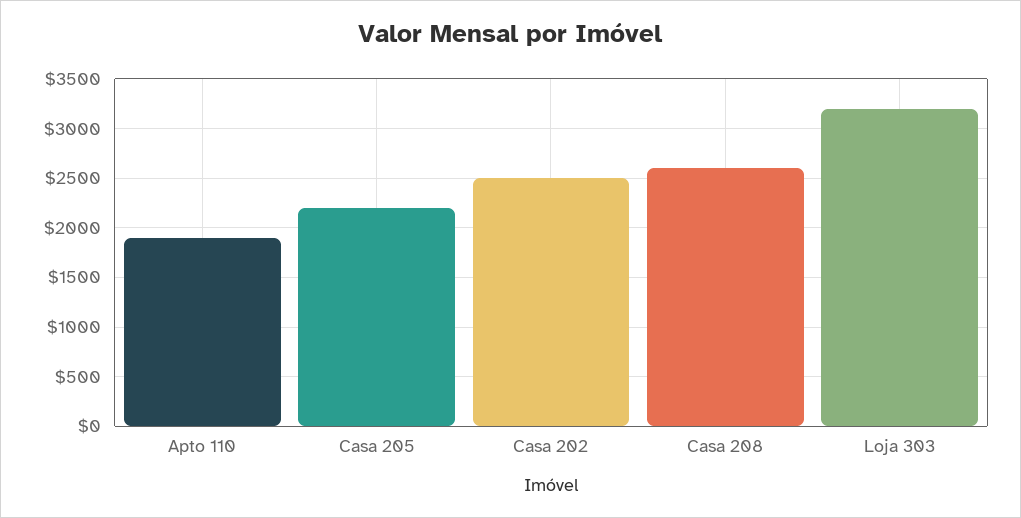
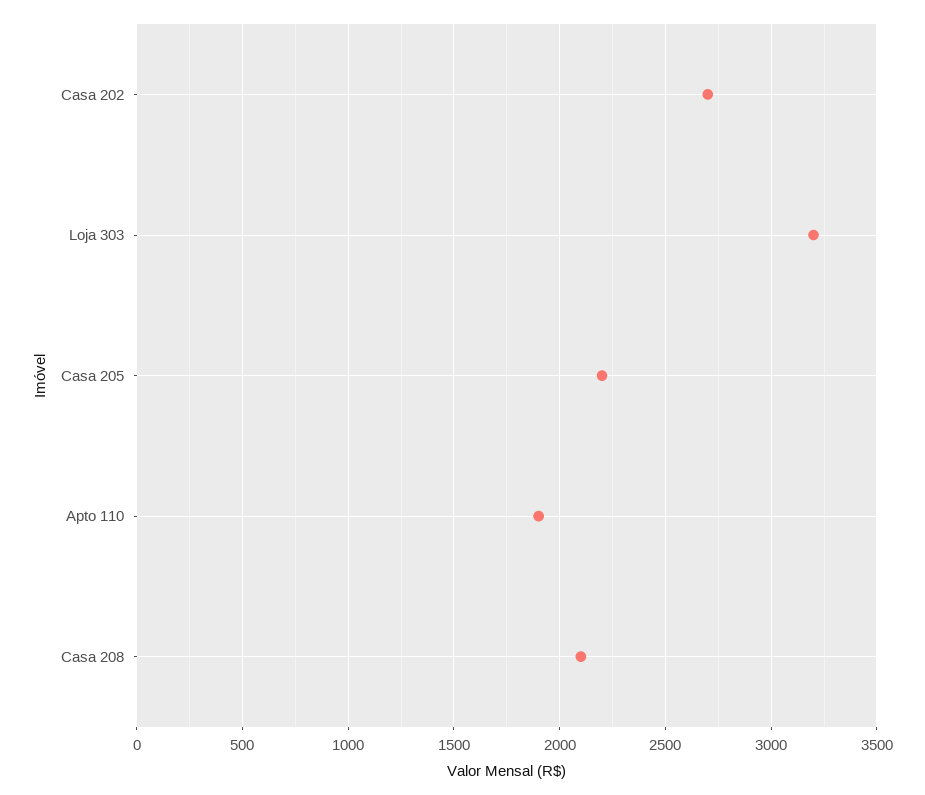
  {
    "Apto 110": 1900,
    "Casa 205": 2200,
-   "Casa 202": 2500,
+   "Casa 202": 2700,
-   "Casa 208": 2600,
+   "Casa 208": 2100,
    "Loja 303": 3200
  }

